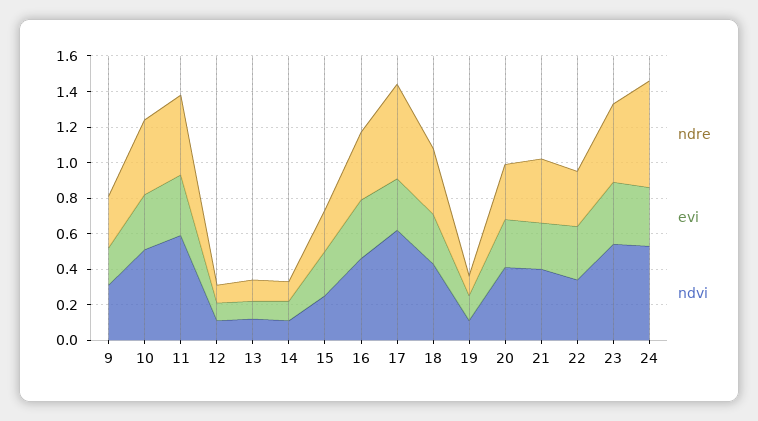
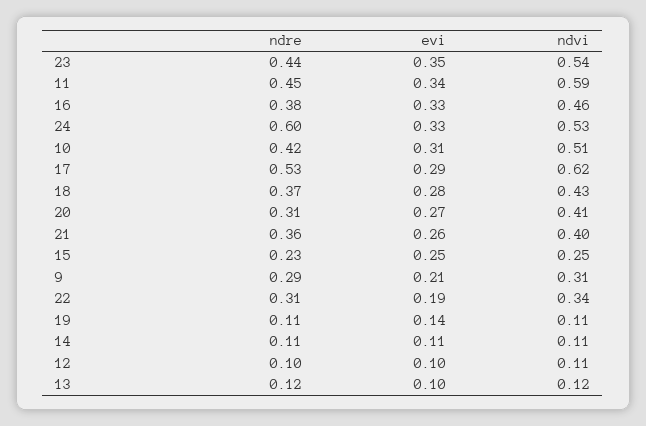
  {
    "ndre": {
      "9": 0.29,
      "10": 0.42,
      "11": 0.45,
      "12": 0.1,
      "13": 0.12,
      "14": 0.11,
      "15": 0.23,
      "16": 0.38,
      "17": 0.53,
      "18": 0.37,
      "19": 0.11,
      "20": 0.31,
      "21": 0.36,
      "22": 0.31,
      "23": 0.44,
      "24": 0.6
    },
    "evi": {
      "9": 0.21,
      "10": 0.31,
      "11": 0.34,
      "12": 0.1,
      "13": 0.1,
      "14": 0.11,
      "15": 0.25,
      "16": 0.33,
      "17": 0.29,
      "18": 0.28,
      "19": 0.14,
      "20": 0.27,
      "21": 0.26,
-     "22": 0.3,
+     "22": 0.19,
      "23": 0.35,
      "24": 0.33
    },
    "ndvi": {
      "9": 0.31,
      "10": 0.51,
      "11": 0.59,
      "12": 0.11,
      "13": 0.12,
      "14": 0.11,
      "15": 0.25,
      "16": 0.46,
      "17": 0.62,
      "18": 0.43,
      "19": 0.11,
      "20": 0.41,
      "21": 0.4,
      "22": 0.34,
      "23": 0.54,
      "24": 0.53
    }
  }

